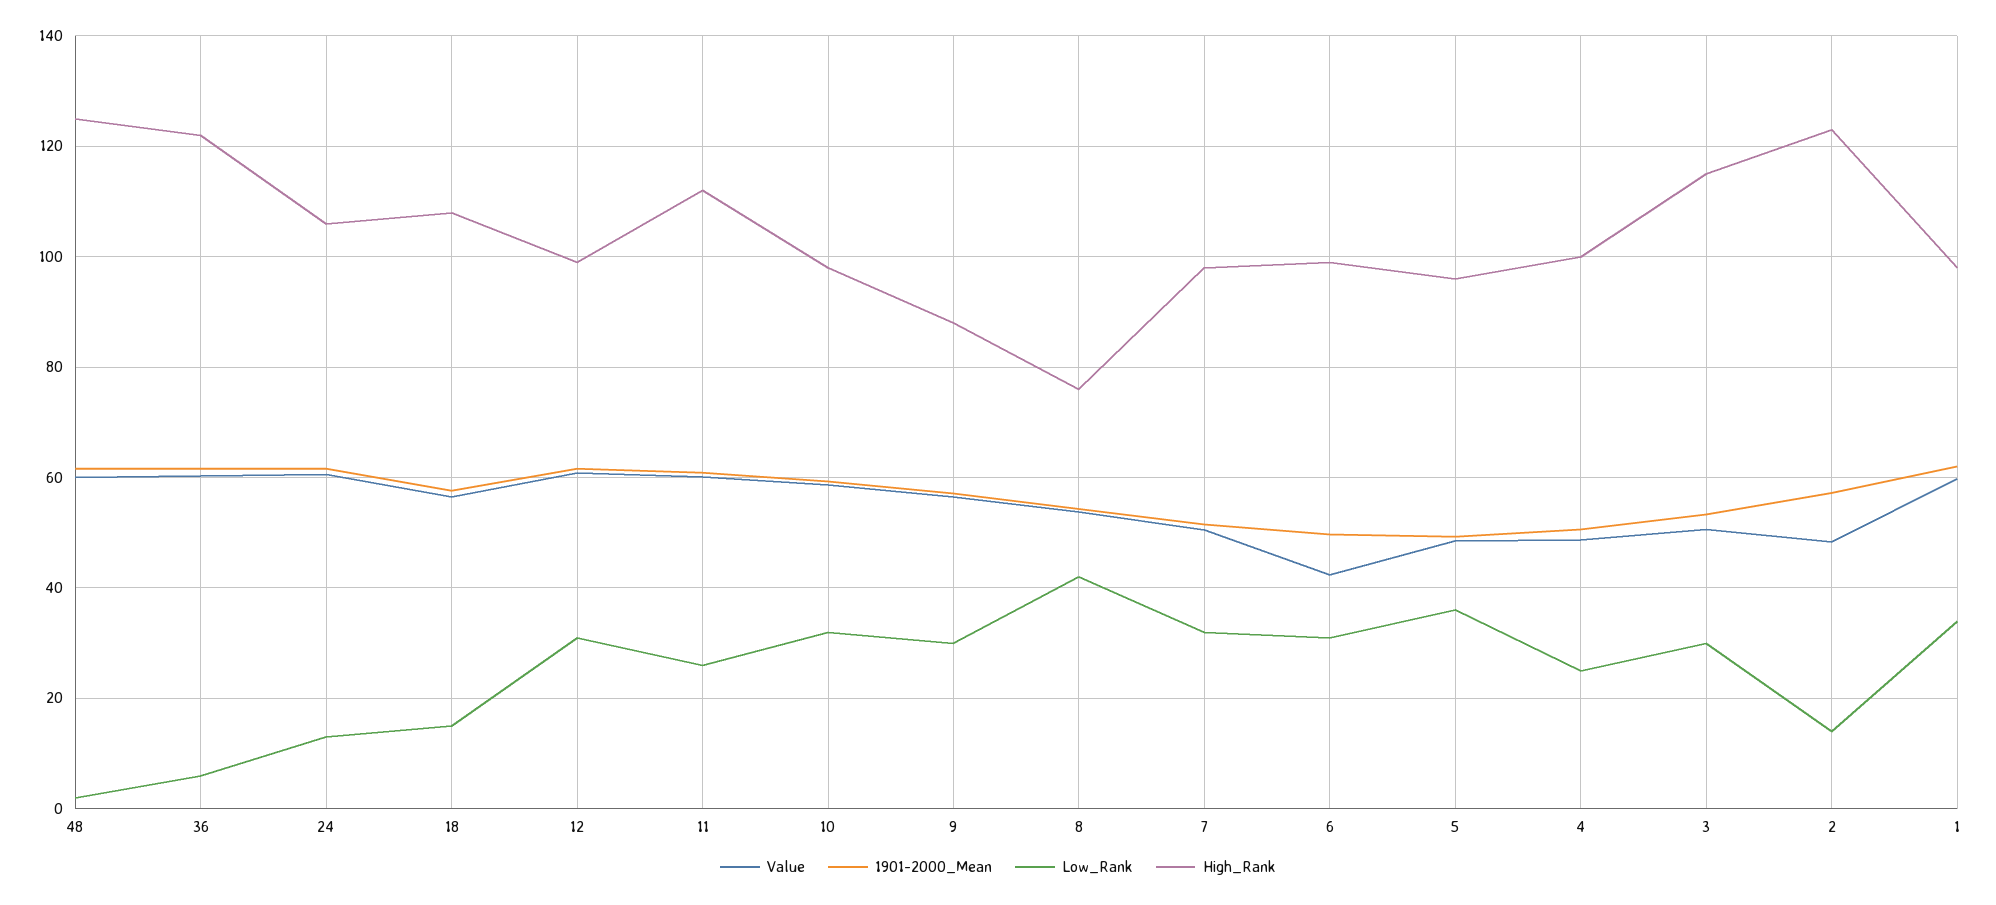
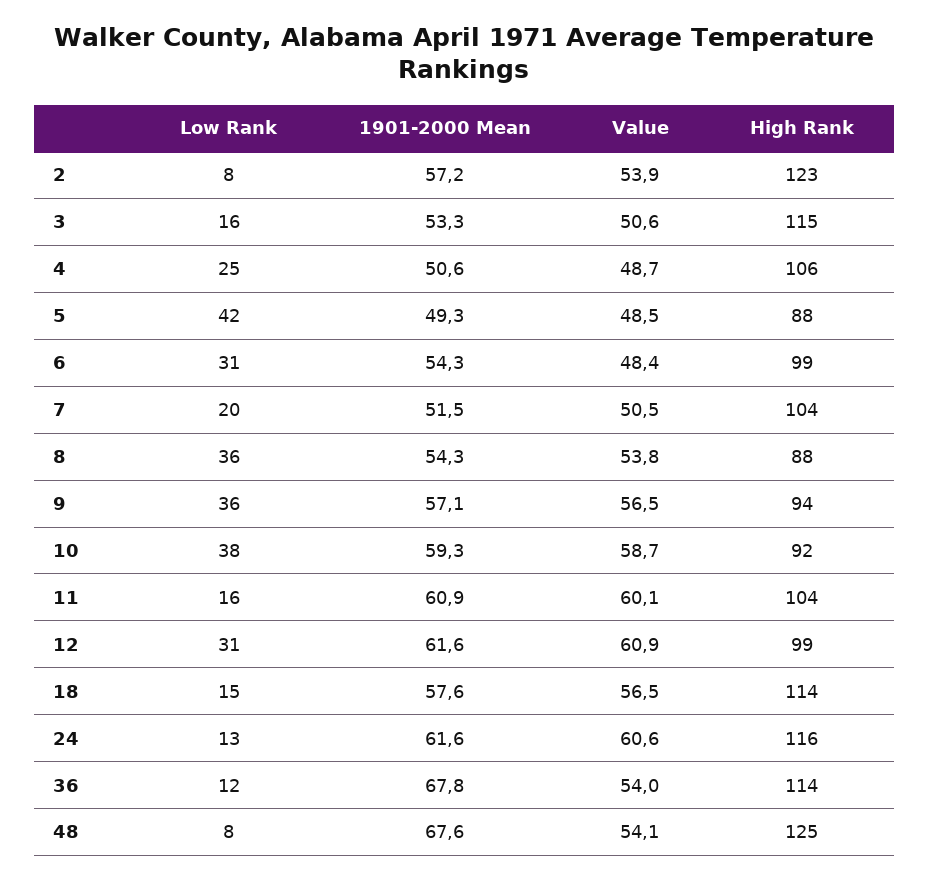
  {
    "Value": {
-     "48": 60,
+     "48": 54.1,
-     "36": 60,
+     "36": 54,
      "24": 60.6,
      "18": 56.5,
      "12": 60.9,
      "11": 60.1,
      "10": 58.7,
      "9": 56.5,
      "8": 53.8,
      "7": 50.5,
-     "6": 42,
+     "6": 48.4,
      "5": 48.5,
      "4": 48.7,
      "3": 50.6,
-     "2": 48,
+     "2": 53.9
-     "1": 60
    },
    "1901-2000_Mean": {
-     "48": 62,
+     "48": 67.6,
-     "36": 62,
+     "36": 67.8,
      "24": 61.6,
      "18": 57.6,
      "12": 61.6,
      "11": 60.9,
      "10": 59.3,
      "9": 57.1,
      "8": 54.3,
      "7": 51.5,
-     "6": 50,
+     "6": 54.3,
      "5": 49.3,
      "4": 50.6,
      "3": 53.3,
-     "2": 57.2,
+     "2": 57.2
-     "1": 62
    },
    "Low_Rank": {
-     "48": 2,
+     "48": 8,
-     "36": 6,
+     "36": 12,
      "24": 13,
      "18": 15,
      "12": 31,
-     "11": 26,
+     "11": 16,
-     "10": 32,
+     "10": 38,
-     "9": 30,
+     "9": 36,
-     "8": 42,
+     "8": 36,
-     "7": 32,
+     "7": 20,
      "6": 31,
-     "5": 36,
+     "5": 42,
      "4": 25,
-     "3": 30,
+     "3": 16,
-     "2": 14,
+     "2": 8
-     "1": 34
    },
    "High_Rank": {
      "48": 125,
-     "36": 122,
+     "36": 114,
-     "24": 106,
+     "24": 116,
-     "18": 108,
+     "18": 114,
      "12": 99,
-     "11": 112,
+     "11": 104,
-     "10": 98,
+     "10": 92,
-     "9": 88,
+     "9": 94,
-     "8": 76,
+     "8": 88,
-     "7": 98,
+     "7": 104,
      "6": 99,
-     "5": 96,
+     "5": 88,
-     "4": 100,
+     "4": 106,
      "3": 115,
-     "2": 123,
+     "2": 123
-     "1": 98
    }
  }

